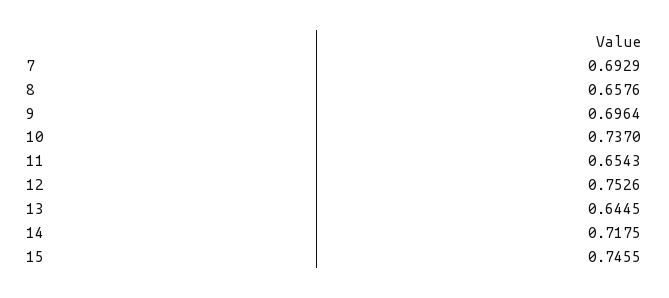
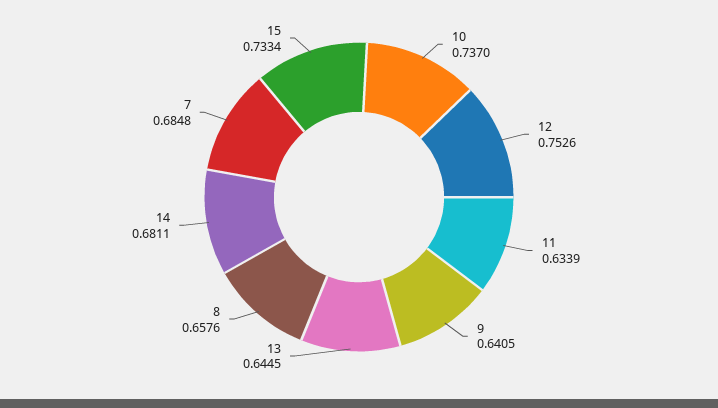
  {
-   "7": 0.6929,
+   "7": 0.6848,
    "8": 0.6576,
-   "9": 0.6964,
+   "9": 0.6405,
    "10": 0.737,
-   "11": 0.6543,
+   "11": 0.6339,
    "12": 0.7526,
    "13": 0.6445,
-   "14": 0.7175,
+   "14": 0.6811,
-   "15": 0.7455
+   "15": 0.7334
  }

